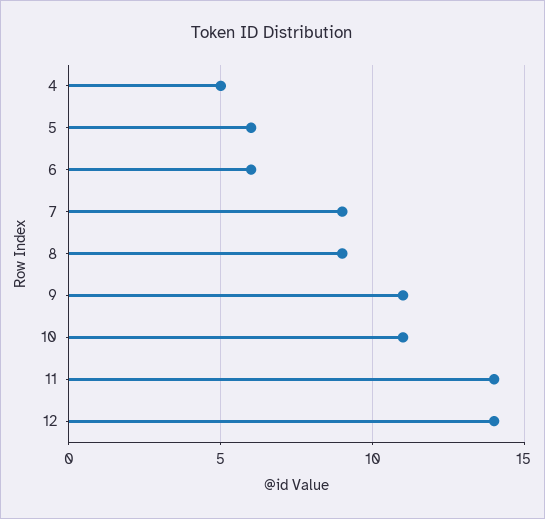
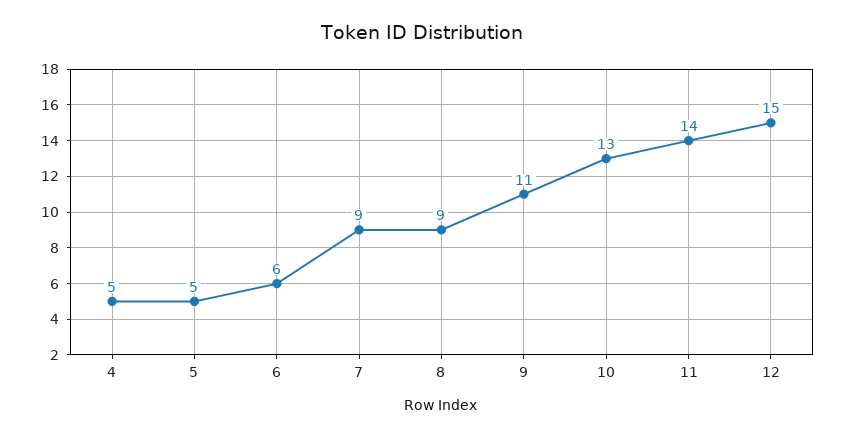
  {
    "4": 5,
-   "5": 6,
+   "5": 5,
    "6": 6,
    "7": 9,
    "8": 9,
    "9": 11,
-   "10": 11,
+   "10": 13,
    "11": 14,
-   "12": 14
+   "12": 15
  }

